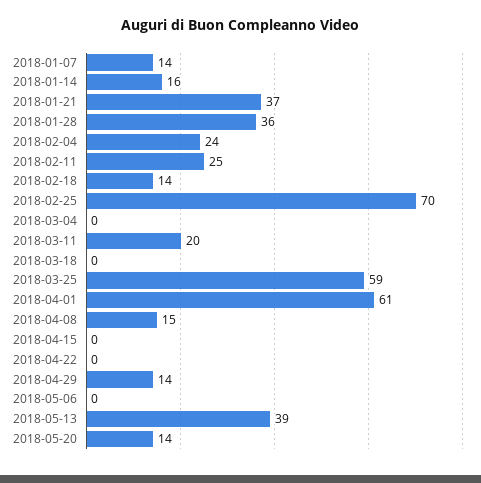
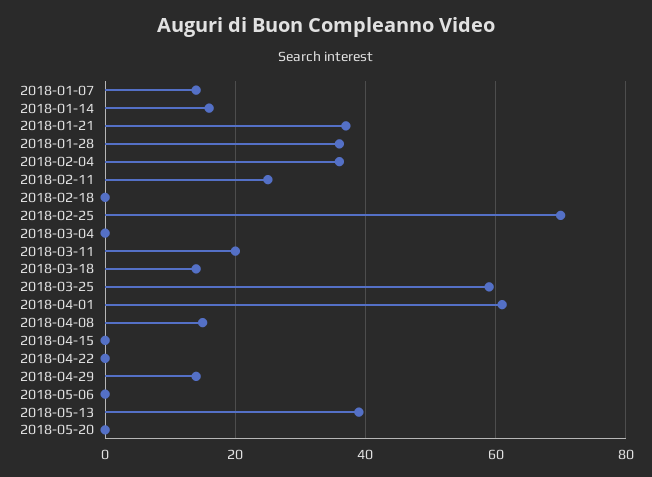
  {
    "2018-01-07": 14,
    "2018-01-14": 16,
    "2018-01-21": 37,
    "2018-01-28": 36,
-   "2018-02-04": 24,
+   "2018-02-04": 35,
    "2018-02-11": 25,
-   "2018-02-18": 14,
+   "2018-02-18": 0,
    "2018-02-25": 70,
    "2018-03-04": 0,
    "2018-03-11": 20,
-   "2018-03-18": 0,
+   "2018-03-18": 15,
    "2018-03-25": 59,
    "2018-04-01": 61,
    "2018-04-08": 15,
    "2018-04-15": 0,
    "2018-04-22": 0,
    "2018-04-29": 14,
    "2018-05-06": 0,
    "2018-05-13": 39,
-   "2018-05-20": 14
+   "2018-05-20": 0
  }

